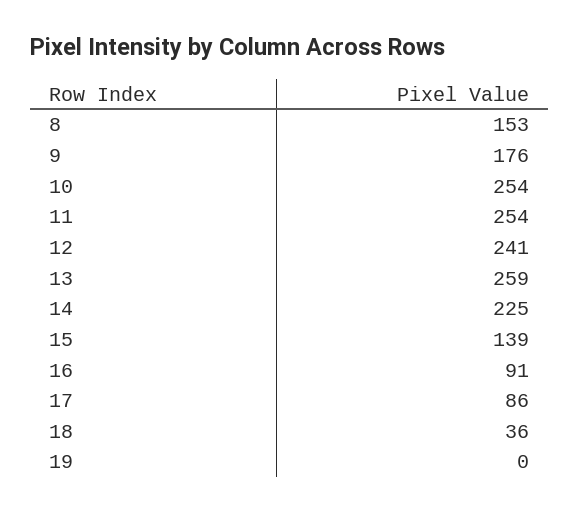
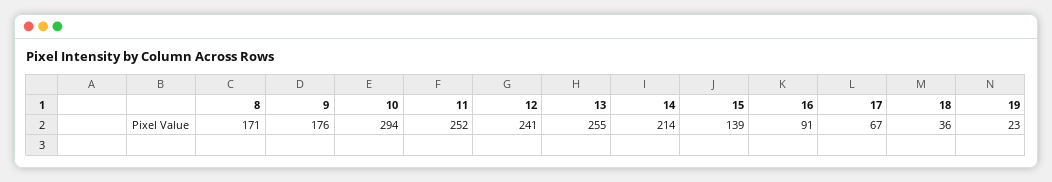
  {
-   "8": 153,
+   "8": 171,
    "9": 176,
-   "10": 254,
+   "10": 294,
-   "11": 254,
+   "11": 252,
    "12": 241,
-   "13": 259,
+   "13": 255,
-   "14": 225,
+   "14": 214,
    "15": 139,
    "16": 91,
-   "17": 86,
+   "17": 67,
    "18": 36,
-   "19": 0
+   "19": 23
  }

